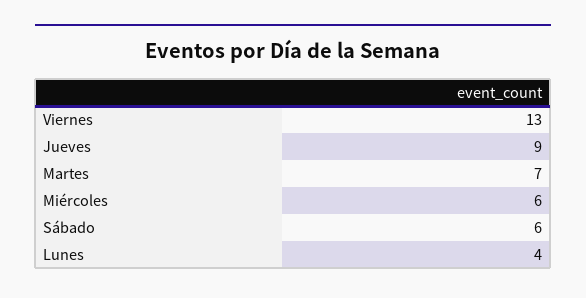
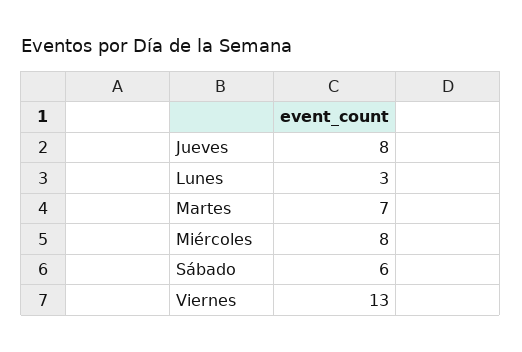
  {
    "Viernes": 13,
-   "Jueves": 9,
+   "Jueves": 8,
    "Martes": 7,
-   "Miércoles": 6,
+   "Miércoles": 8,
    "Sábado": 6,
-   "Lunes": 4
+   "Lunes": 3
  }

